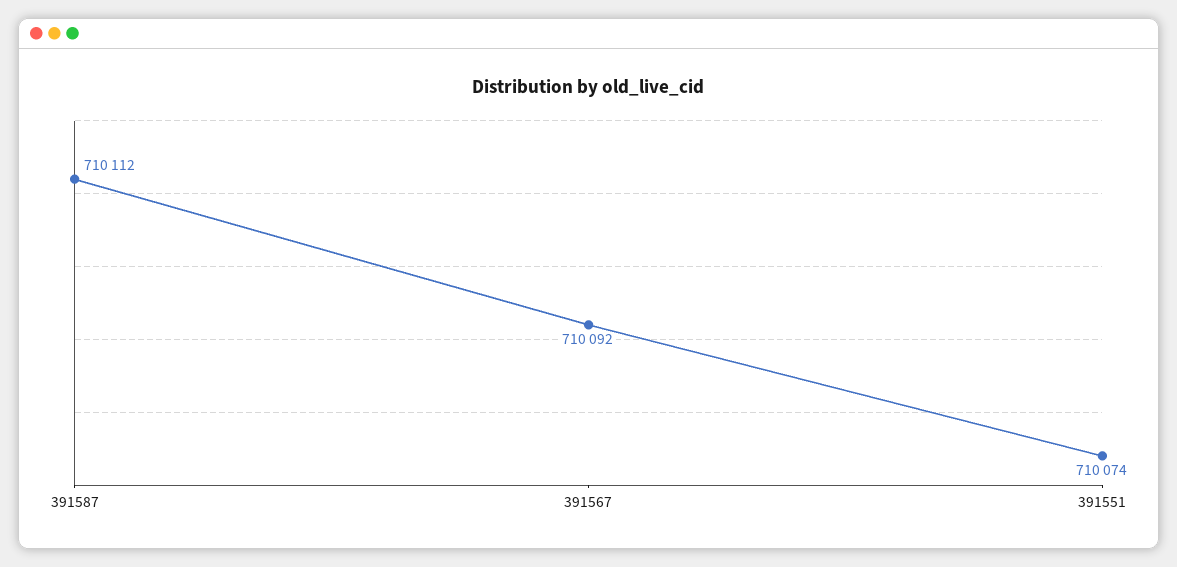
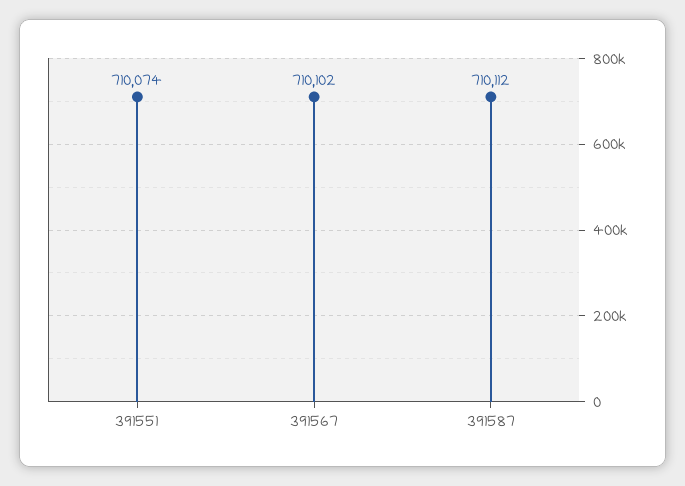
  {
    "391587": 710112,
-   "391567": 710092,
+   "391567": 710102,
    "391551": 710074
  }

